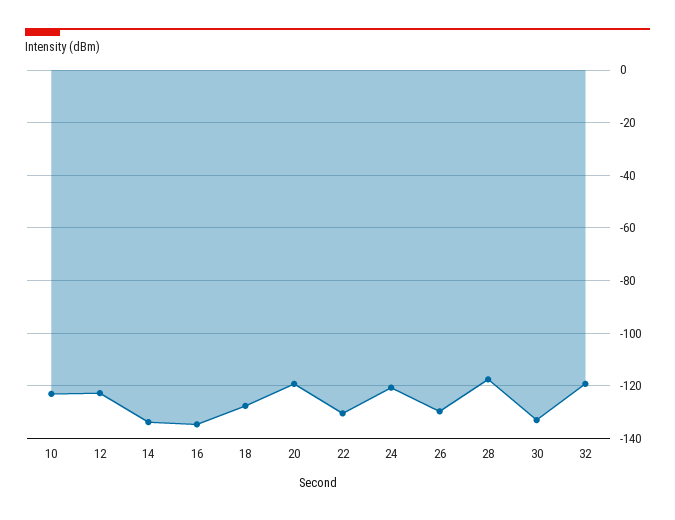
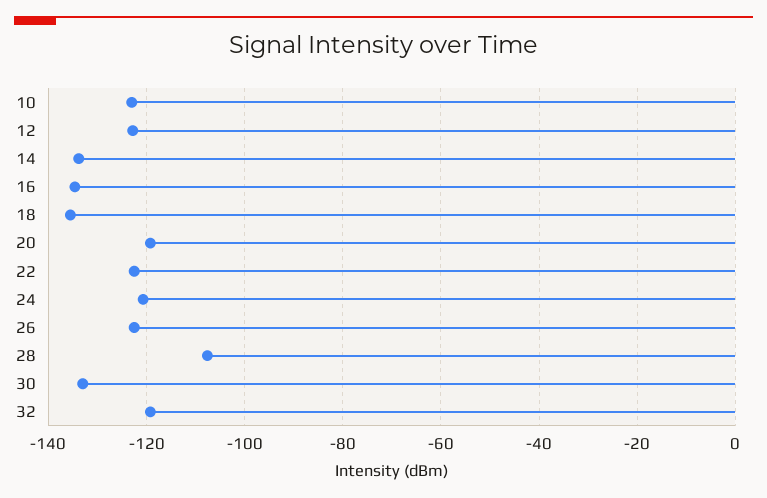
  {
    "10": -124,
    "12": -122,
    "14": -134,
    "16": -134,
-   "18": -127.5,
+   "18": -136,
    "20": -120,
-   "22": -130,
+   "22": -122,
    "24": -120,
-   "26": -130,
+   "26": -122,
-   "28": -117.5,
+   "28": -108,
    "30": -134,
    "32": -120
  }

